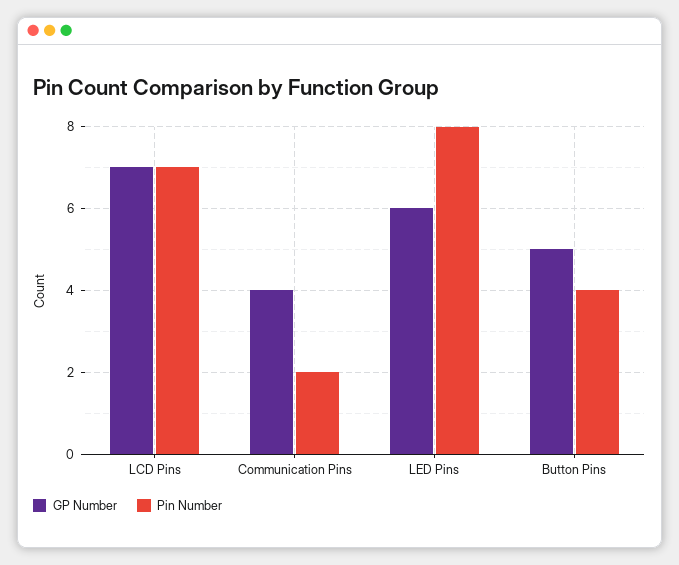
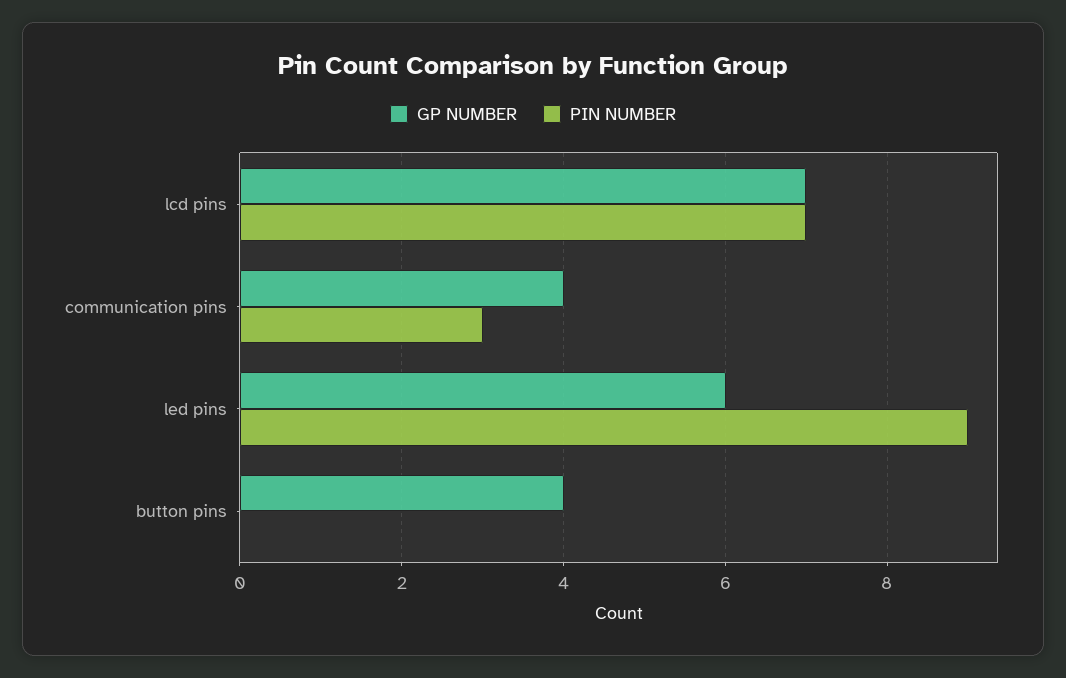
  {
    "GP Number": {
      "LCD Pins": 7,
      "Communication Pins": 4,
      "LED Pins": 6,
-     "Button Pins": 5
+     "Button Pins": 4
    },
    "Pin Number": {
      "LCD Pins": 7,
-     "Communication Pins": 2,
+     "Communication Pins": 3,
-     "LED Pins": 8,
+     "LED Pins": 9,
-     "Button Pins": 4
+     "Button Pins": 0
    }
  }

